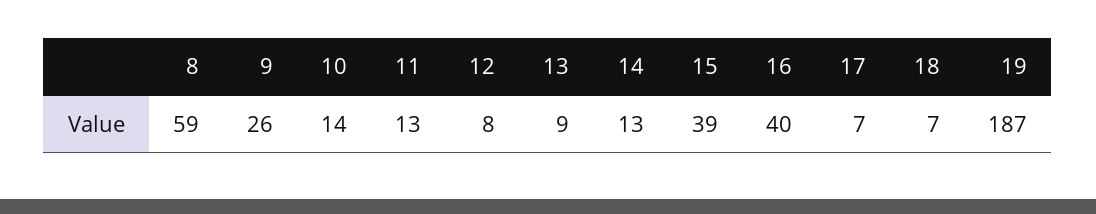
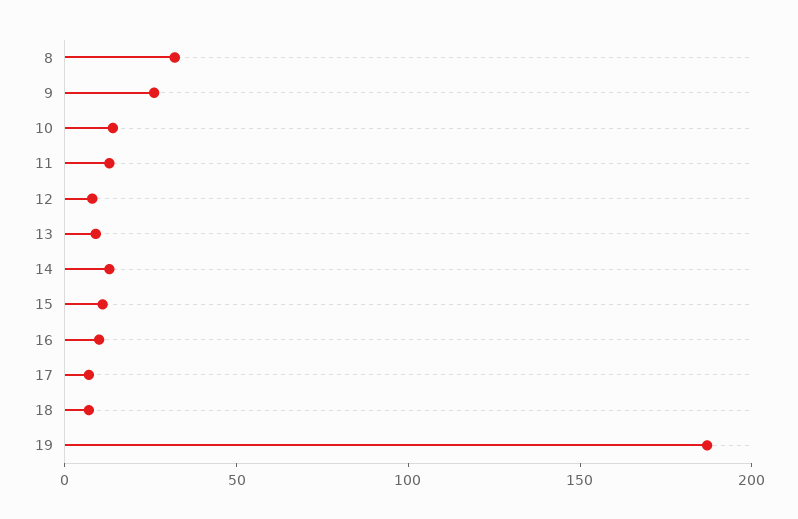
  {
-   "8": 59,
+   "8": 30,
    "9": 26,
    "10": 14,
    "11": 13,
    "12": 8,
    "13": 9,
    "14": 13,
-   "15": 39,
+   "15": 10,
-   "16": 40,
+   "16": 10,
    "17": 7,
    "18": 7,
    "19": 187
  }

